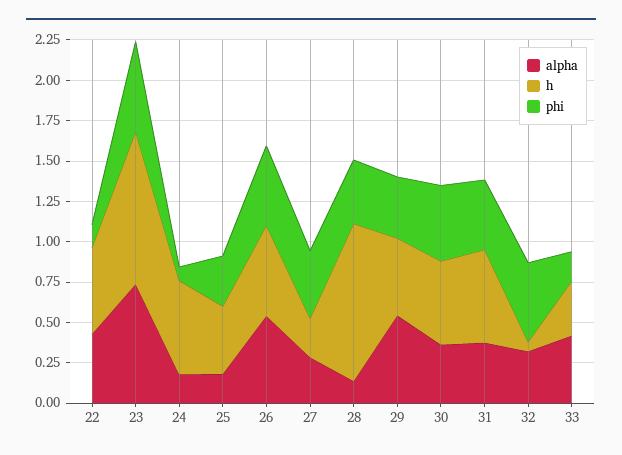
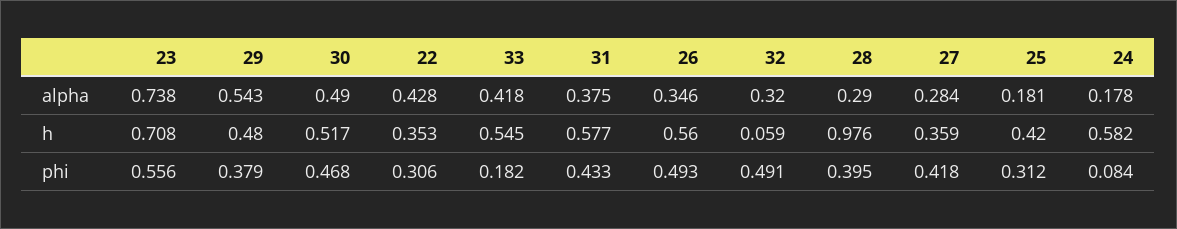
  {
    "alpha": {
      "22": 0.428,
      "23": 0.738,
      "24": 0.178,
      "25": 0.181,
-     "26": 0.55,
+     "26": 0.346,
      "27": 0.284,
-     "28": 0.15,
+     "28": 0.29,
      "29": 0.543,
-     "30": 0.35,
+     "30": 0.49,
      "31": 0.375,
      "32": 0.32,
      "33": 0.418
    },
    "h": {
-     "22": 0.55,
+     "22": 0.353,
-     "23": 0.95,
+     "23": 0.708,
      "24": 0.582,
      "25": 0.42,
      "26": 0.56,
-     "27": 0.25,
+     "27": 0.359,
      "28": 0.976,
      "29": 0.48,
      "30": 0.517,
      "31": 0.577,
      "32": 0.059,
-     "33": 0.35
+     "33": 0.545
    },
    "phi": {
-     "22": 0.15,
+     "22": 0.306,
      "23": 0.556,
      "24": 0.084,
      "25": 0.312,
      "26": 0.493,
      "27": 0.418,
      "28": 0.395,
      "29": 0.379,
      "30": 0.468,
      "31": 0.433,
      "32": 0.491,
      "33": 0.182
    }
  }

